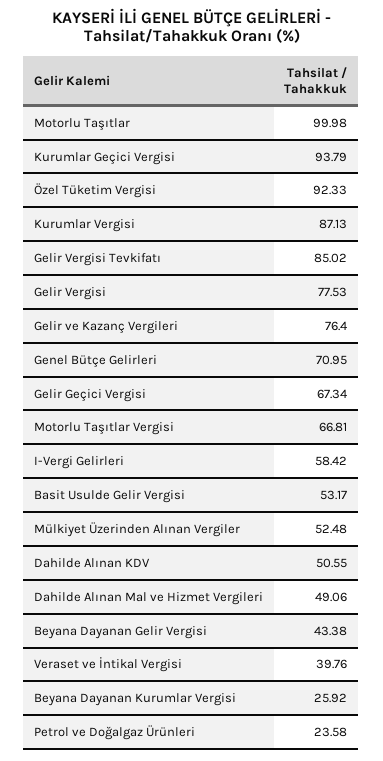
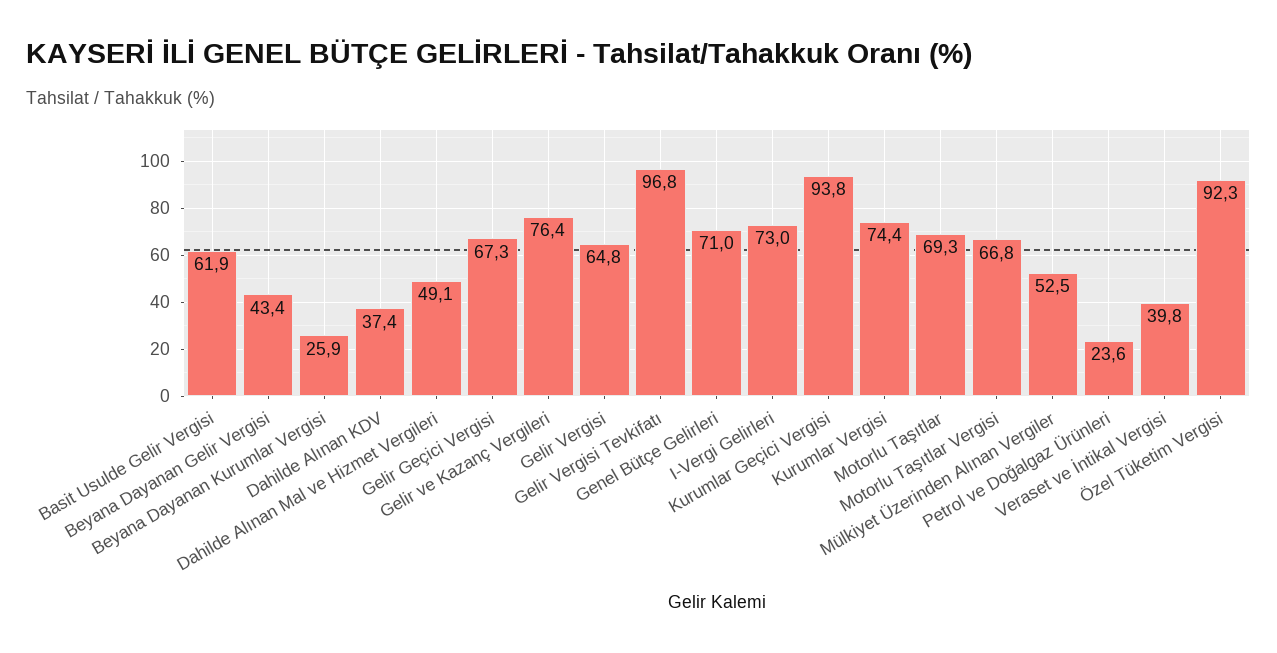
  {
-   "Motorlu Taşıtlar": 99.98,
+   "Motorlu Taşıtlar": 69.3,
    "Kurumlar Geçici Vergisi": 93.79,
    "Özel Tüketim Vergisi": 92.33,
-   "Kurumlar Vergisi": 87.13,
+   "Kurumlar Vergisi": 74.4,
-   "Gelir Vergisi Tevkifatı": 85.02,
+   "Gelir Vergisi Tevkifatı": 96.8,
-   "Gelir Vergisi": 77.53,
+   "Gelir Vergisi": 64.8,
    "Gelir ve Kazanç Vergileri": 76.4,
    "Genel Bütçe Gelirleri": 70.95,
    "Gelir Geçici Vergisi": 67.34,
    "Motorlu Taşıtlar Vergisi": 66.81,
-   "I-Vergi Gelirleri": 58.42,
+   "I-Vergi Gelirleri": 73,
-   "Basit Usulde Gelir Vergisi": 53.17,
+   "Basit Usulde Gelir Vergisi": 61.9,
    "Mülkiyet Üzerinden Alınan Vergiler": 52.48,
-   "Dahilde Alınan KDV": 50.55,
+   "Dahilde Alınan KDV": 37.4,
    "Dahilde Alınan Mal ve Hizmet Vergileri": 49.06,
    "Beyana Dayanan Gelir Vergisi": 43.38,
    "Veraset ve İntikal Vergisi": 39.76,
    "Beyana Dayanan Kurumlar Vergisi": 25.92,
    "Petrol ve Doğalgaz Ürünleri": 23.58
  }

